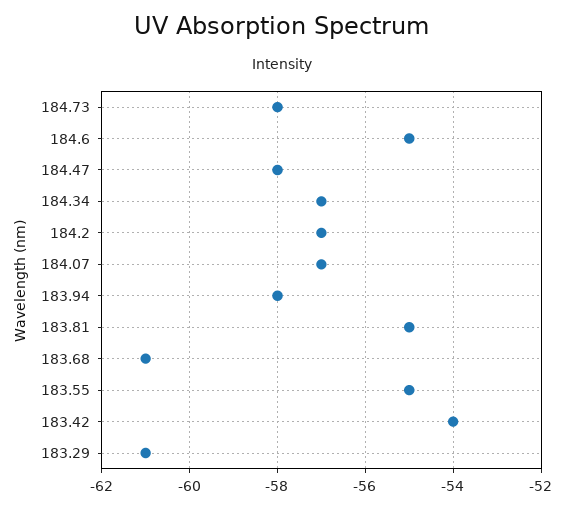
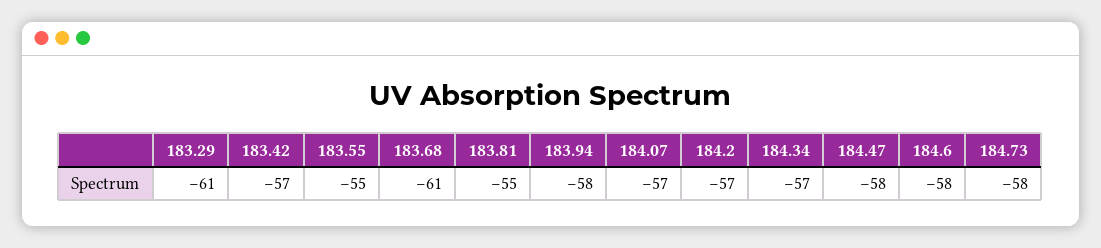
  {
    "184.73": -58,
-   "184.6": -55,
+   "184.6": -58,
    "184.47": -58,
    "184.34": -57,
    "184.2": -57,
    "184.07": -57,
    "183.94": -58,
    "183.81": -55,
    "183.68": -61,
    "183.55": -55,
-   "183.42": -54,
+   "183.42": -57,
    "183.29": -61
  }

